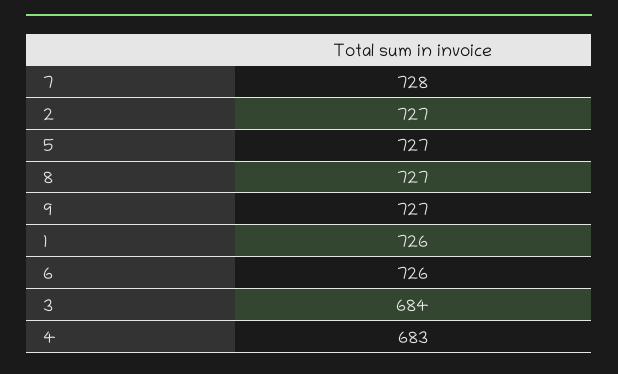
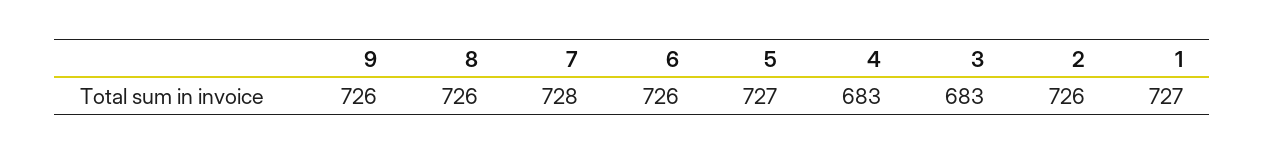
  {
    "7": 728,
-   "2": 727,
+   "2": 726,
    "5": 727,
-   "8": 727,
+   "8": 726,
-   "9": 727,
+   "9": 726,
-   "1": 726,
+   "1": 727,
    "6": 726,
-   "3": 684,
+   "3": 683,
    "4": 683
  }

